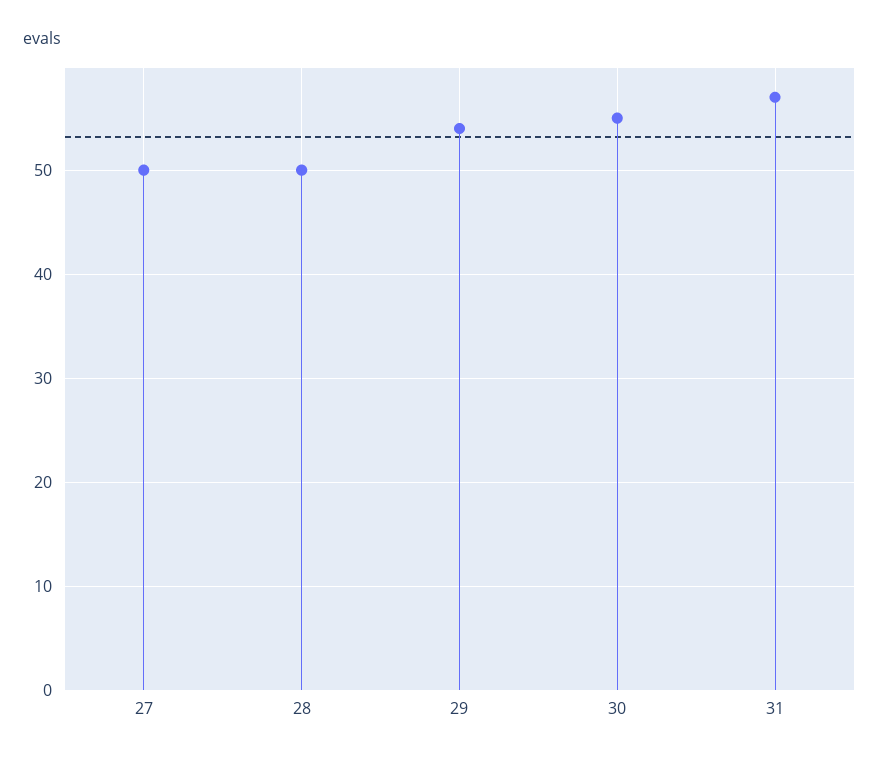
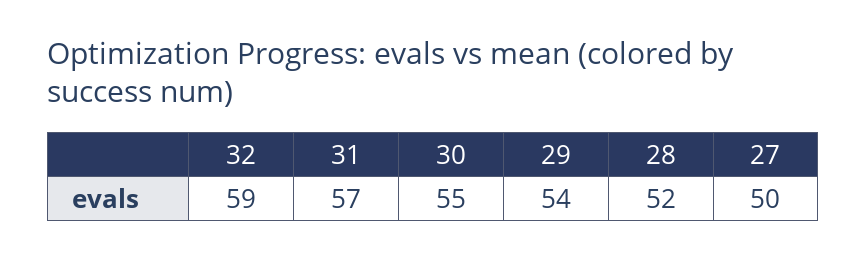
  {
    "27": 50,
-   "28": 50,
+   "28": 52,
    "29": 54,
    "30": 55,
-   "31": 57
+   "31": 57,
+   "32": 59
  }

